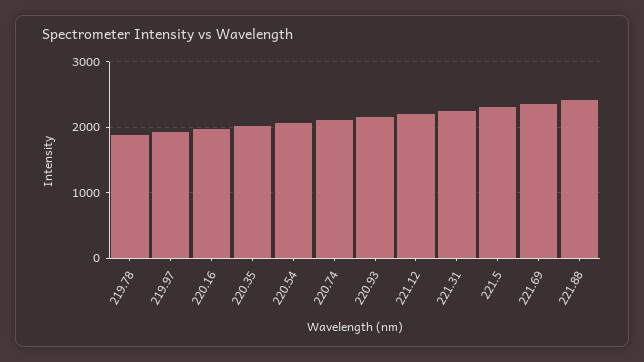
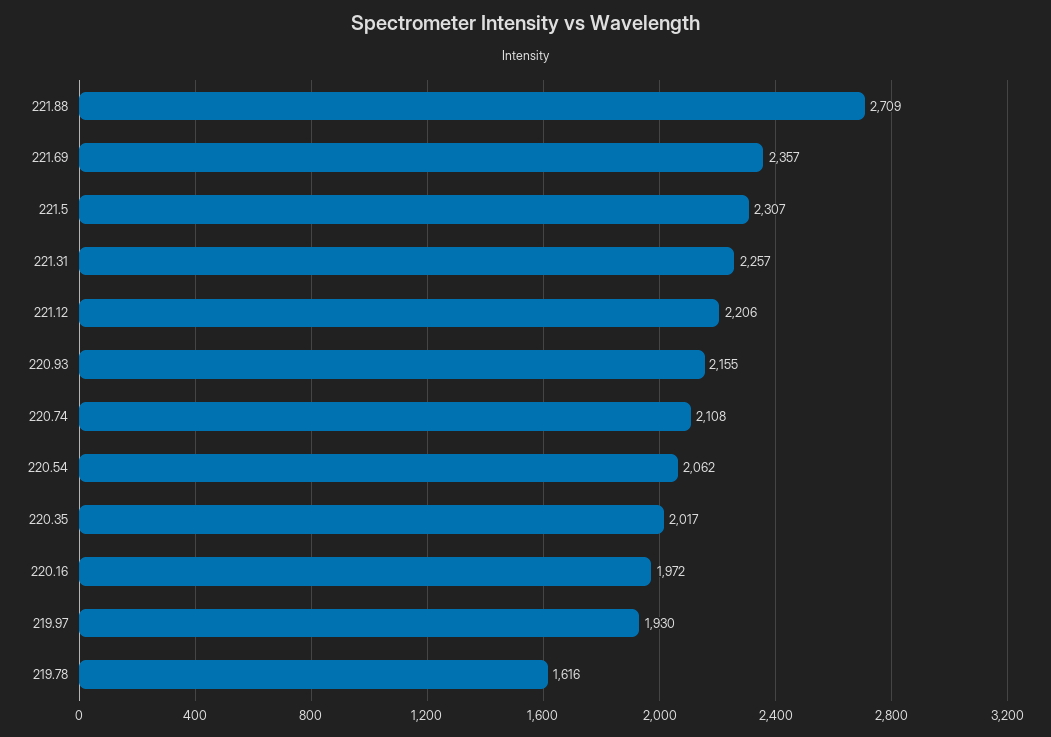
  {
-   "219.78": 1900,
+   "219.78": 1616,
    "219.97": 1930,
    "220.16": 1972,
    "220.35": 2017,
    "220.54": 2062,
    "220.74": 2108,
    "220.93": 2155,
    "221.12": 2206,
    "221.31": 2257,
    "221.5": 2307,
    "221.69": 2357,
-   "221.88": 2400
+   "221.88": 2709
  }

